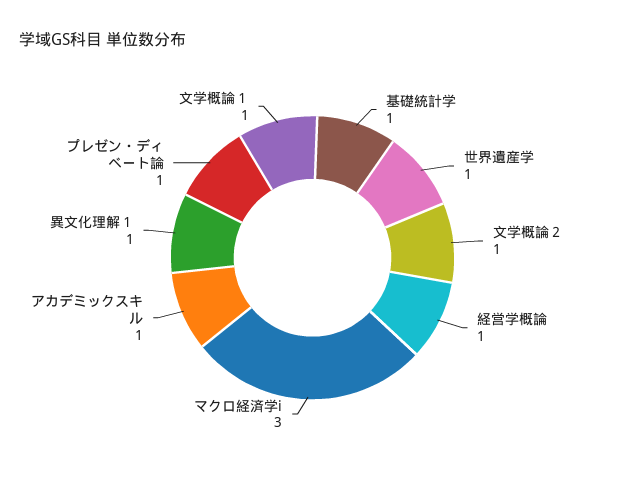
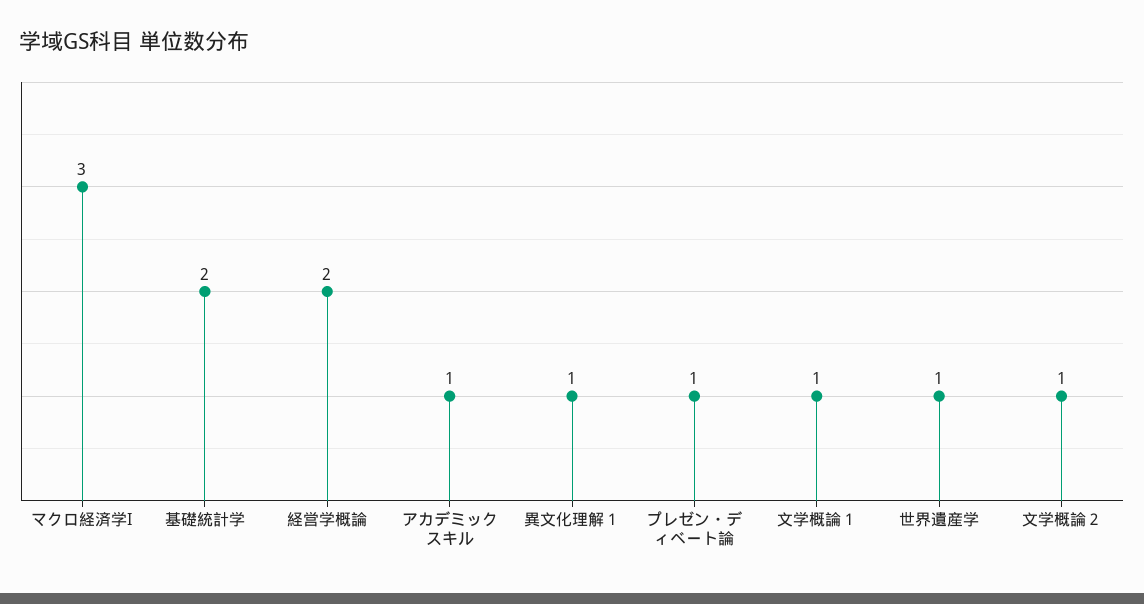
  {
-   "基礎統計学": 1,
+   "基礎統計学": 2,
    "世界遺産学": 1,
    "文学概論２": 1,
-   "経営学概論": 1,
+   "経営学概論": 2,
    "マクロ経済学i": 3,
    "アカデミックスキル": 1,
    "異文化理解１": 1,
    "プレゼン・ディベート論": 1,
    "文学概論１": 1
  }

